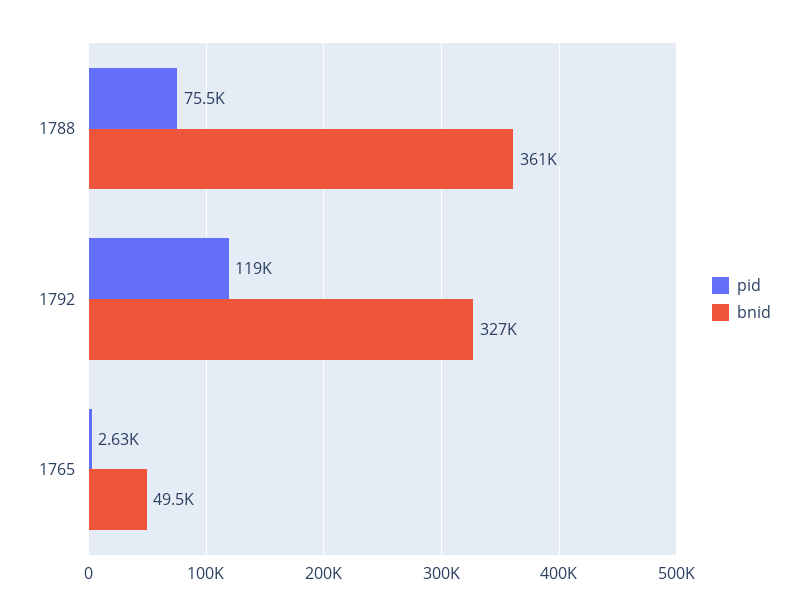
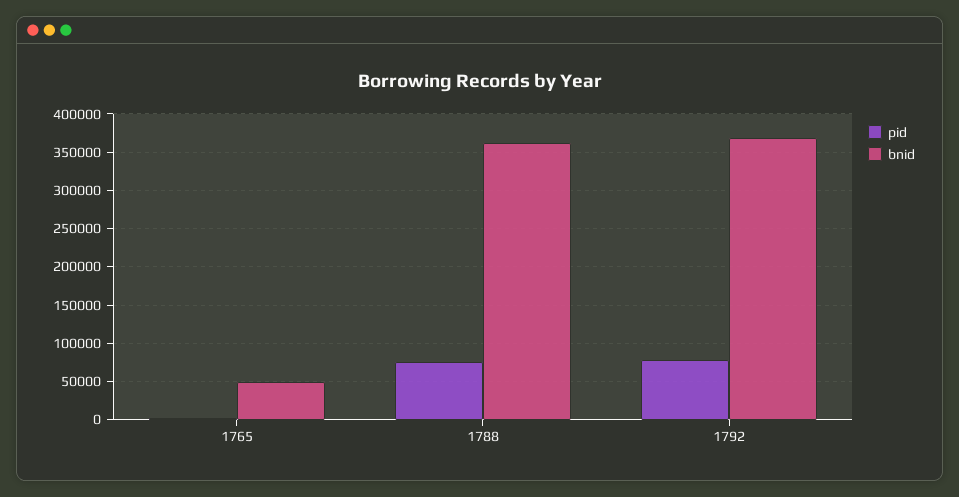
  {
    "pid": {
      "1788": 75500,
-     "1792": 119000,
+     "1792": 80000,
      "1765": 2630
    },
    "bnid": {
      "1788": 361000,
-     "1792": 327000,
+     "1792": 370000,
      "1765": 49500
    }
  }

